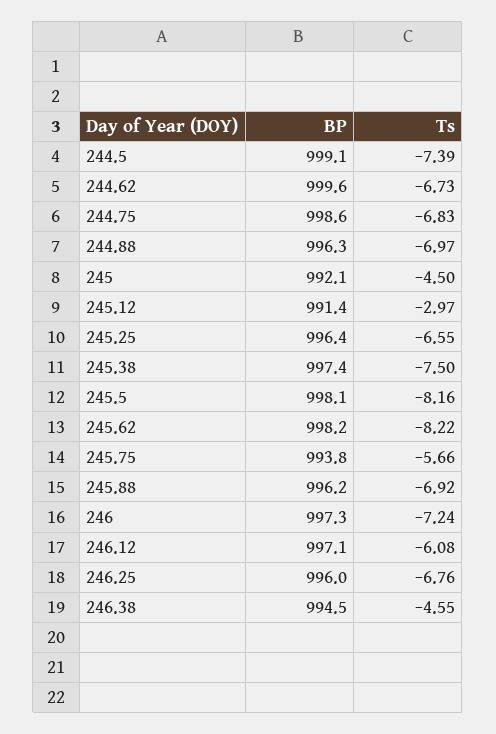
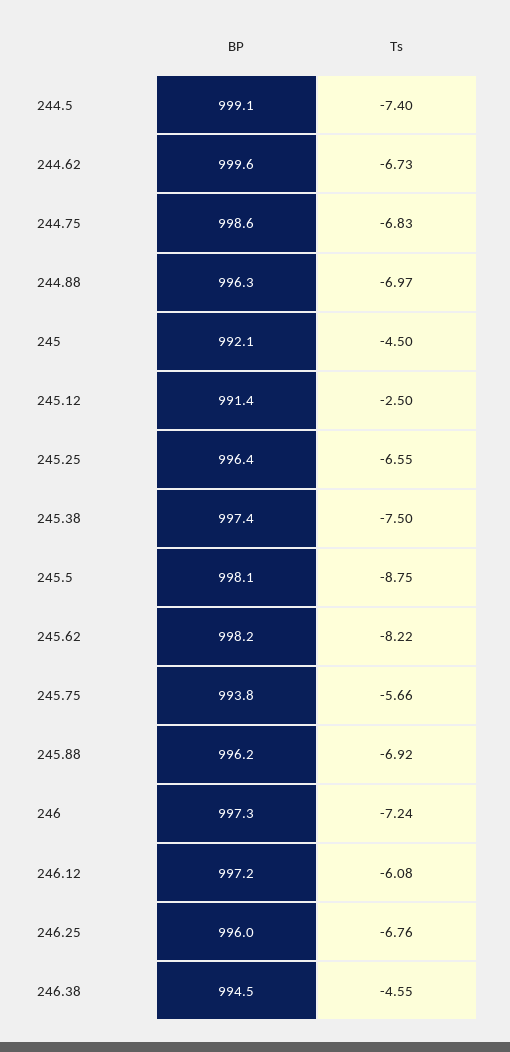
  {
    "BP": {
      "244.5": 999.1,
      "244.62": 999.6,
      "244.75": 998.6,
      "244.88": 996.3,
      "245": 992.1,
      "245.12": 991.4,
      "245.25": 996.4,
      "245.38": 997.4,
      "245.5": 998.1,
      "245.62": 998.2,
      "245.75": 993.8,
      "245.88": 996.2,
      "246": 997.3,
-     "246.12": 997.1,
+     "246.12": 997.2,
      "246.25": 996,
      "246.38": 994.5
    },
    "Ts": {
-     "244.5": -7.39,
+     "244.5": -7.4,
      "244.62": -6.73,
      "244.75": -6.83,
      "244.88": -6.97,
      "245": -4.5,
-     "245.12": -2.97,
+     "245.12": -2.5,
      "245.25": -6.55,
      "245.38": -7.5,
-     "245.5": -8.16,
+     "245.5": -8.75,
      "245.62": -8.22,
      "245.75": -5.66,
      "245.88": -6.92,
      "246": -7.24,
      "246.12": -6.08,
      "246.25": -6.76,
      "246.38": -4.55
    }
  }

